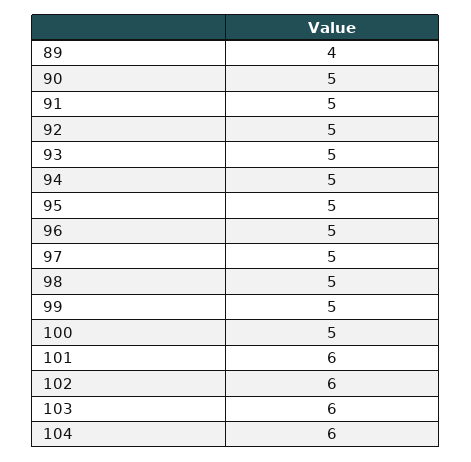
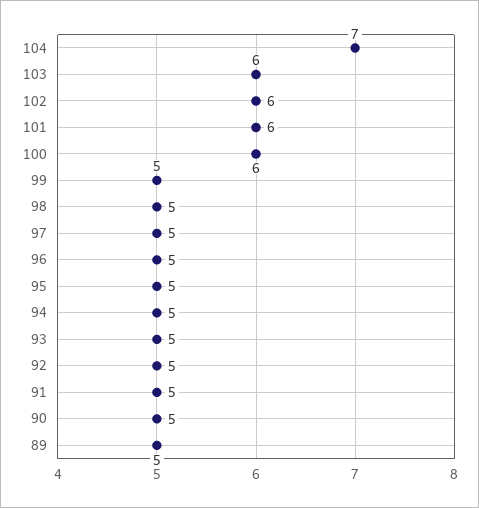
  {
-   "89": 4,
+   "89": 5,
    "90": 5,
    "91": 5,
    "92": 5,
    "93": 5,
    "94": 5,
    "95": 5,
    "96": 5,
    "97": 5,
    "98": 5,
    "99": 5,
-   "100": 5,
+   "100": 6,
    "101": 6,
    "102": 6,
    "103": 6,
-   "104": 6
+   "104": 7
  }

